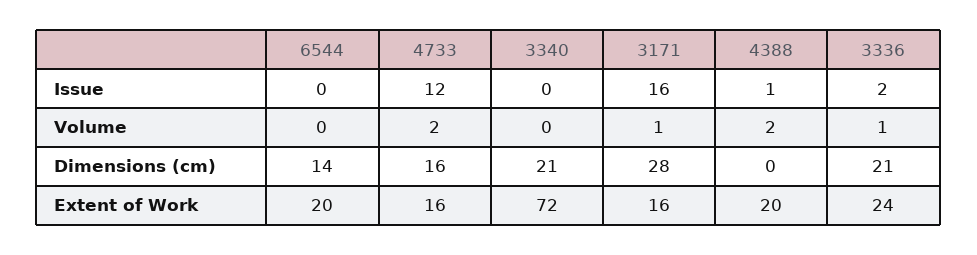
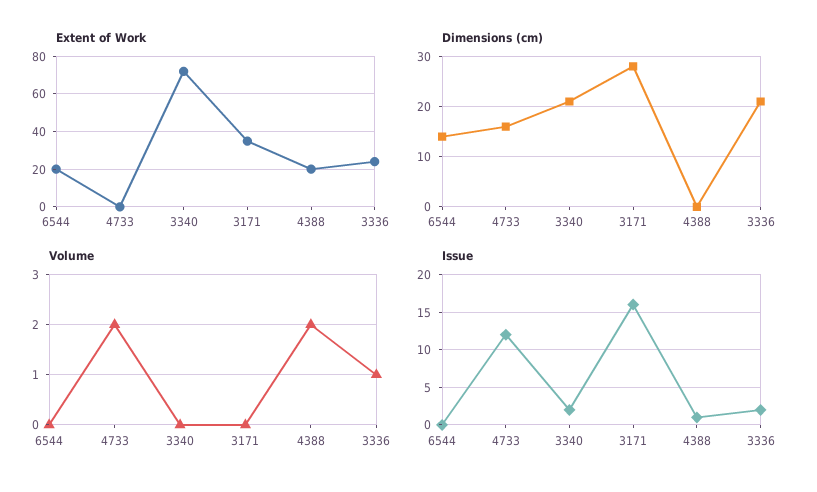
  {
    "Issue": {
      "6544": 0,
      "4733": 12,
-     "3340": 0,
+     "3340": 2,
      "3171": 16,
      "4388": 1,
      "3336": 2
    },
    "Volume": {
      "6544": 0,
      "4733": 2,
      "3340": 0,
-     "3171": 1,
+     "3171": 0,
      "4388": 2,
      "3336": 1
    },
    "Dimensions (cm)": {
      "6544": 14,
      "4733": 16,
      "3340": 21,
      "3171": 28,
      "4388": 0,
      "3336": 21
    },
    "Extent of Work": {
      "6544": 20,
-     "4733": 16,
+     "4733": 0,
      "3340": 72,
-     "3171": 16,
+     "3171": 35,
      "4388": 20,
      "3336": 24
    }
  }

